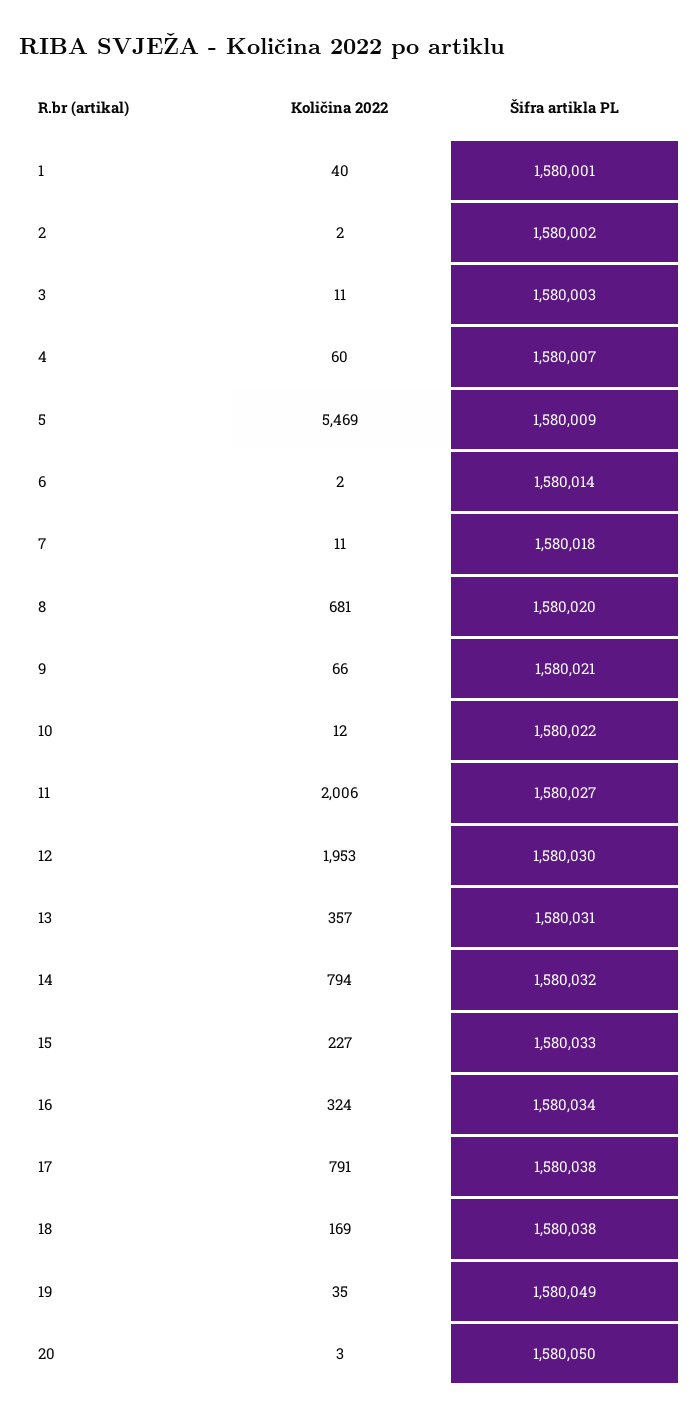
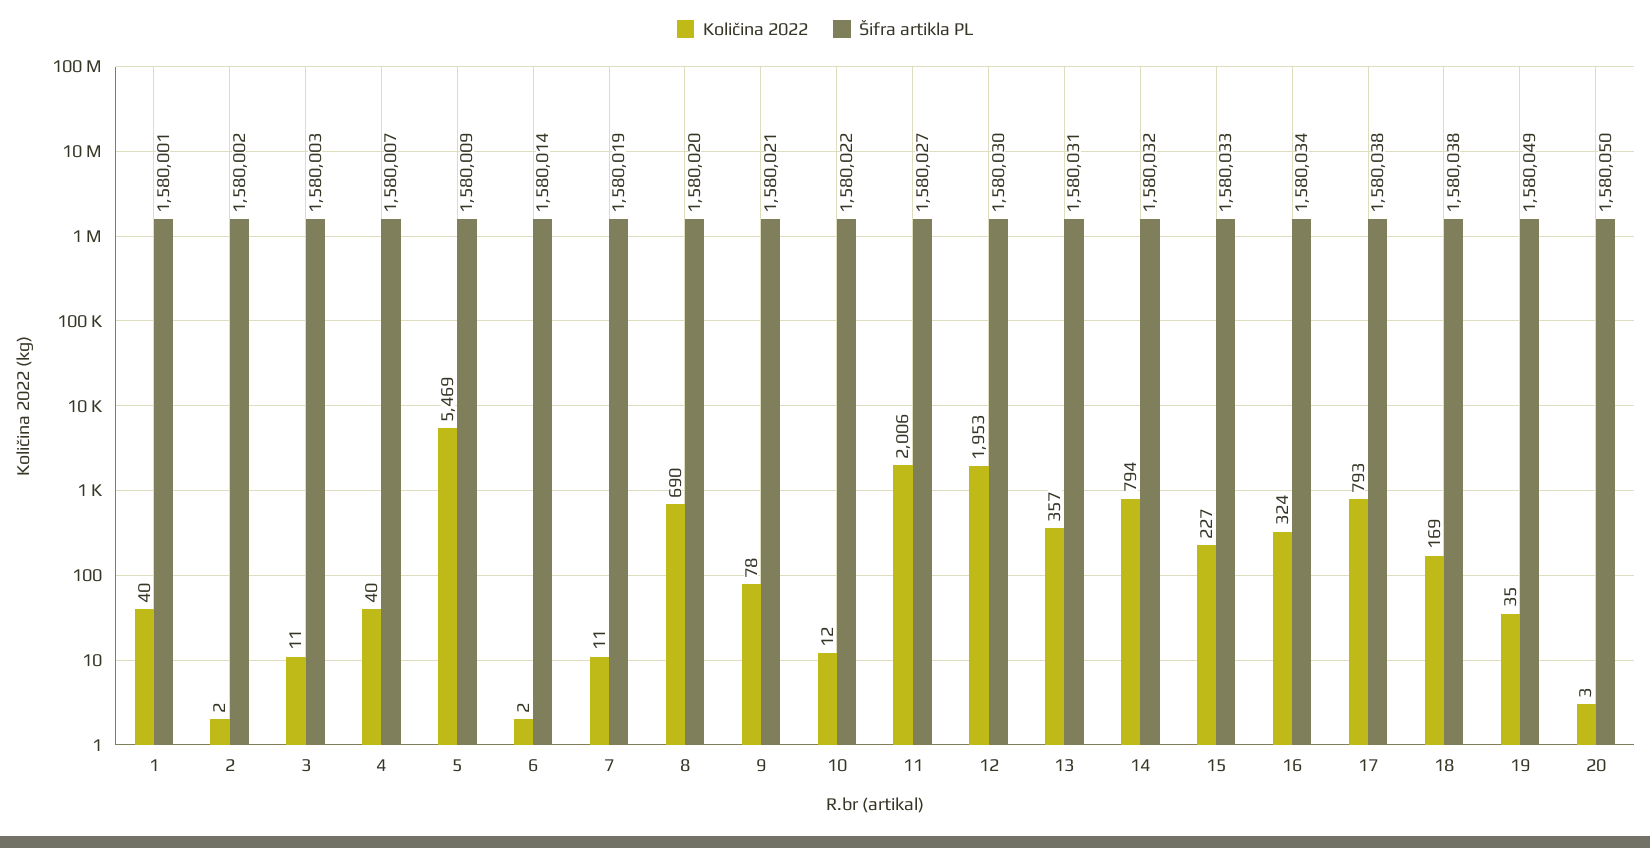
  {
    "Količina 2022": {
      "1": 40,
      "2": 2,
      "3": 11,
-     "4": 60,
+     "4": 40,
      "5": 5469,
      "6": 2,
      "7": 11,
-     "8": 681,
+     "8": 690,
-     "9": 66,
+     "9": 78,
      "10": 12,
      "11": 2006,
      "12": 1953,
      "13": 357,
      "14": 794,
      "15": 227,
      "16": 324,
-     "17": 791,
+     "17": 793,
      "18": 169,
      "19": 35,
      "20": 3
    },
    "Šifra artikla PL": {
      "1": 1580001,
      "2": 1580002,
      "3": 1580003,
      "4": 1580007,
      "5": 1580009,
      "6": 1580014,
-     "7": 1580018,
+     "7": 1580019,
      "8": 1580020,
      "9": 1580021,
      "10": 1580022,
      "11": 1580027,
      "12": 1580030,
      "13": 1580031,
      "14": 1580032,
      "15": 1580033,
      "16": 1580034,
      "17": 1580038,
      "18": 1580038,
      "19": 1580049,
      "20": 1580050
    }
  }

